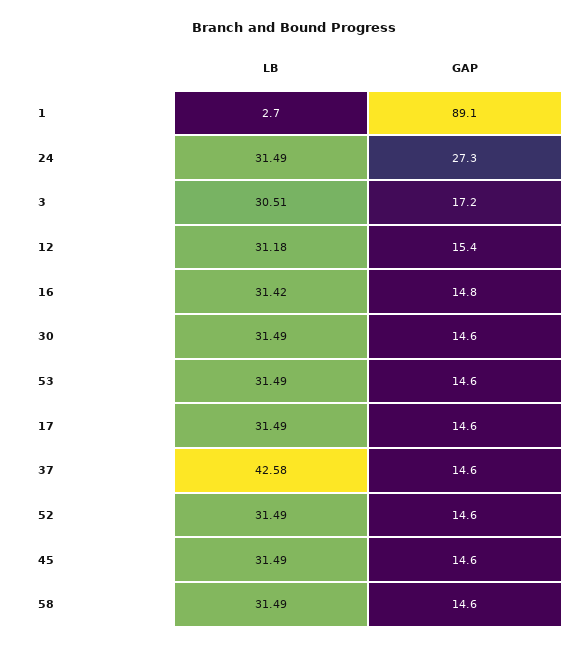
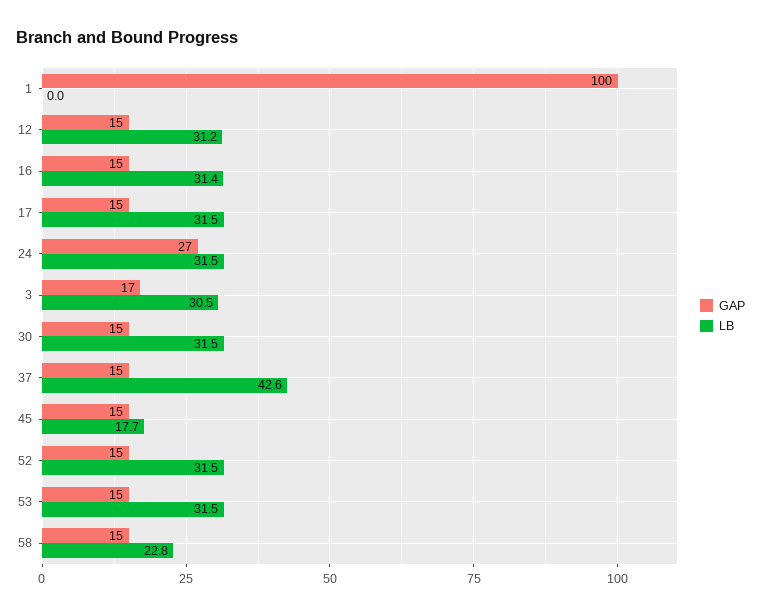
  {
    "LB": {
-     "1": 2.7,
+     "1": 0,
      "24": 31.49,
      "3": 30.51,
      "12": 31.18,
      "16": 31.42,
      "30": 31.49,
      "53": 31.49,
      "17": 31.49,
      "37": 42.58,
      "52": 31.49,
-     "45": 31.49,
+     "45": 17.7,
-     "58": 31.49
+     "58": 22.8
    },
    "GAP": {
-     "1": 89.1,
+     "1": 100,
      "24": 27.3,
      "3": 17.2,
      "12": 15.4,
      "16": 14.8,
      "30": 14.6,
      "53": 14.6,
      "17": 14.6,
      "37": 14.6,
      "52": 14.6,
      "45": 14.6,
      "58": 14.6
    }
  }

